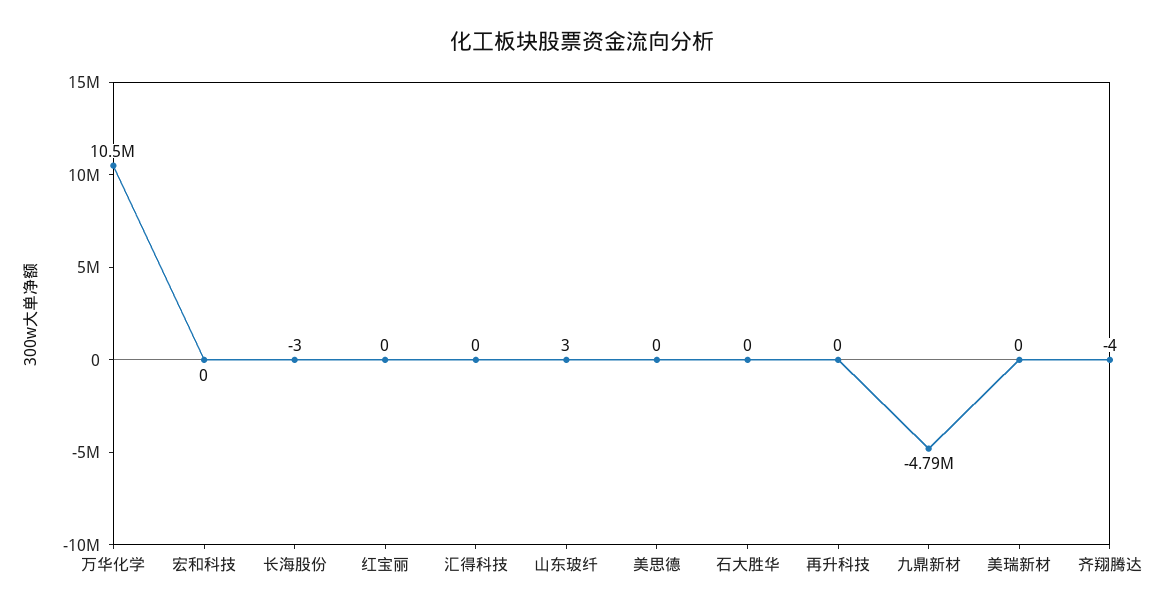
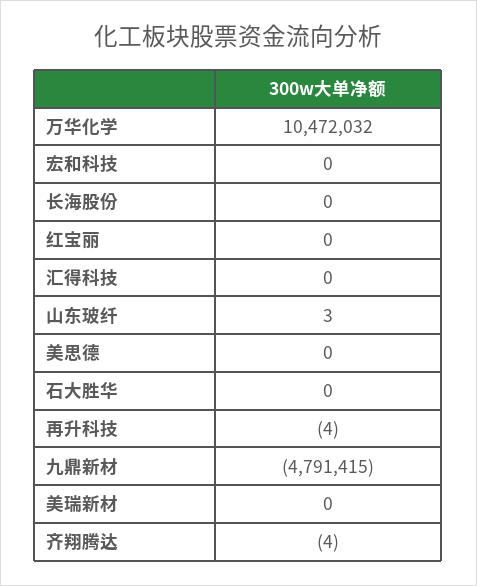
  {
    "万华化学": 10472032,
    "宏和科技": 0,
-   "长海股份": -3,
+   "长海股份": 0,
    "红宝丽": 0,
    "汇得科技": 0,
    "山东玻纤": 3,
    "美思德": 0,
    "石大胜华": 0,
-   "再升科技": 0,
+   "再升科技": -4,
    "九鼎新材": -4791415,
    "美瑞新材": 0,
    "齐翔腾达": -4
  }

